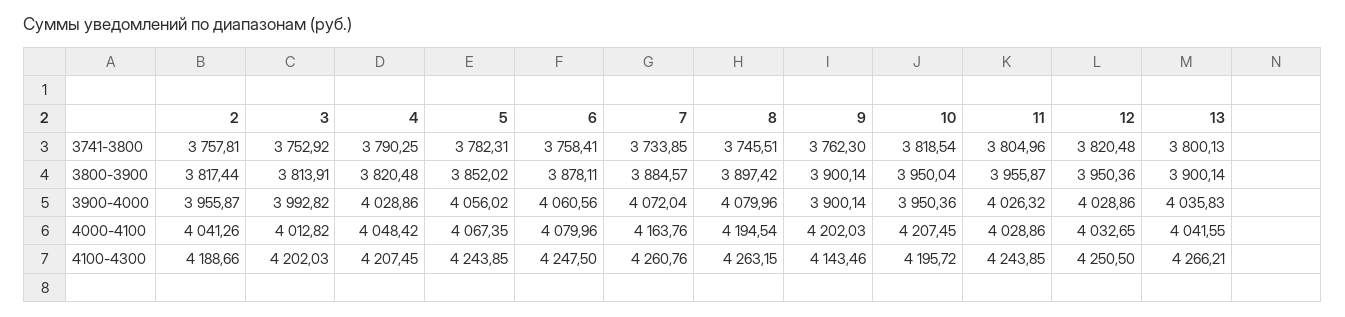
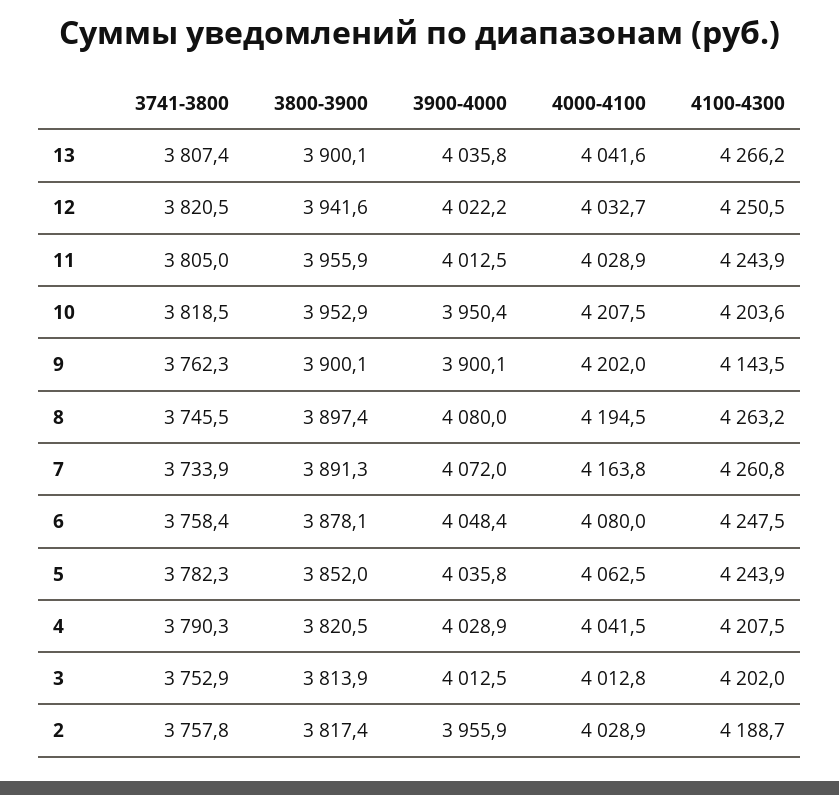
  {
    "2": {
      "3741-3800": 3757.81,
      "3800-3900": 3817.44,
      "3900-4000": 3955.87,
-     "4000-4100": 4041.26,
+     "4000-4100": 4028.9,
      "4100-4300": 4188.66
    },
    "3": {
      "3741-3800": 3752.92,
      "3800-3900": 3813.91,
-     "3900-4000": 3992.82,
+     "3900-4000": 4012.5,
      "4000-4100": 4012.82,
      "4100-4300": 4202.03
    },
    "4": {
      "3741-3800": 3790.25,
      "3800-3900": 3820.48,
      "3900-4000": 4028.86,
-     "4000-4100": 4048.42,
+     "4000-4100": 4041.5,
      "4100-4300": 4207.45
    },
    "5": {
      "3741-3800": 3782.31,
      "3800-3900": 3852.02,
-     "3900-4000": 4056.02,
+     "3900-4000": 4035.8,
-     "4000-4100": 4067.35,
+     "4000-4100": 4062.5,
      "4100-4300": 4243.85
    },
    "6": {
      "3741-3800": 3758.41,
      "3800-3900": 3878.11,
-     "3900-4000": 4060.56,
+     "3900-4000": 4048.4,
      "4000-4100": 4079.96,
      "4100-4300": 4247.5
    },
    "7": {
      "3741-3800": 3733.85,
-     "3800-3900": 3884.57,
+     "3800-3900": 3891.3,
      "3900-4000": 4072.04,
      "4000-4100": 4163.76,
      "4100-4300": 4260.76
    },
    "8": {
      "3741-3800": 3745.51,
      "3800-3900": 3897.42,
      "3900-4000": 4079.96,
      "4000-4100": 4194.54,
      "4100-4300": 4263.15
    },
    "9": {
      "3741-3800": 3762.3,
      "3800-3900": 3900.14,
      "3900-4000": 3900.14,
      "4000-4100": 4202.03,
      "4100-4300": 4143.46
    },
    "10": {
      "3741-3800": 3818.54,
-     "3800-3900": 3950.04,
+     "3800-3900": 3952.9,
      "3900-4000": 3950.36,
      "4000-4100": 4207.45,
-     "4100-4300": 4195.72
+     "4100-4300": 4203.6
    },
    "11": {
      "3741-3800": 3804.96,
      "3800-3900": 3955.87,
-     "3900-4000": 4026.32,
+     "3900-4000": 4012.5,
      "4000-4100": 4028.86,
      "4100-4300": 4243.85
    },
    "12": {
      "3741-3800": 3820.48,
-     "3800-3900": 3950.36,
+     "3800-3900": 3941.6,
-     "3900-4000": 4028.86,
+     "3900-4000": 4022.2,
      "4000-4100": 4032.65,
      "4100-4300": 4250.5
    },
    "13": {
-     "3741-3800": 3800.13,
+     "3741-3800": 3807.4,
      "3800-3900": 3900.14,
      "3900-4000": 4035.83,
      "4000-4100": 4041.55,
      "4100-4300": 4266.21
    }
  }

